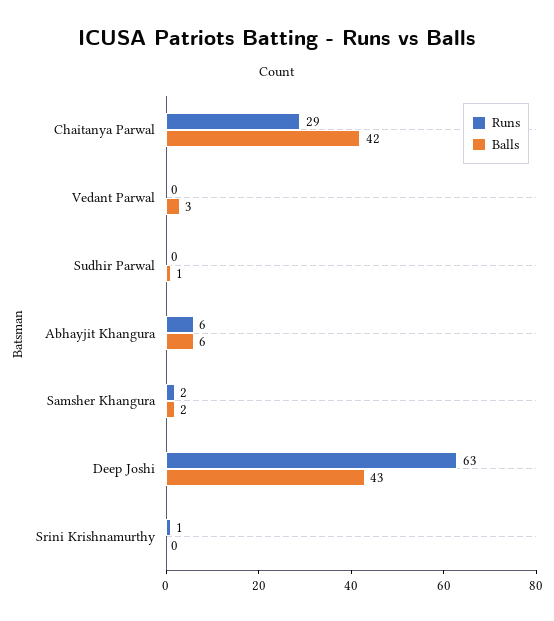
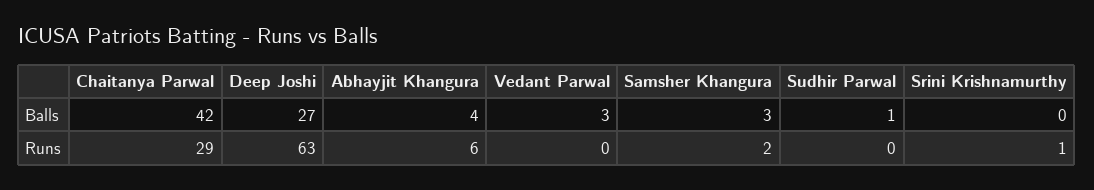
  {
    "Runs": {
      "Chaitanya Parwal": 29,
      "Vedant Parwal": 0,
      "Sudhir Parwal": 0,
      "Abhayjit Khangura": 6,
      "Samsher Khangura": 2,
      "Deep Joshi": 63,
      "Srini Krishnamurthy": 1
    },
    "Balls": {
      "Chaitanya Parwal": 42,
      "Vedant Parwal": 3,
      "Sudhir Parwal": 1,
-     "Abhayjit Khangura": 6,
+     "Abhayjit Khangura": 4,
-     "Samsher Khangura": 2,
+     "Samsher Khangura": 3,
-     "Deep Joshi": 43,
+     "Deep Joshi": 27,
      "Srini Krishnamurthy": 0
    }
  }

